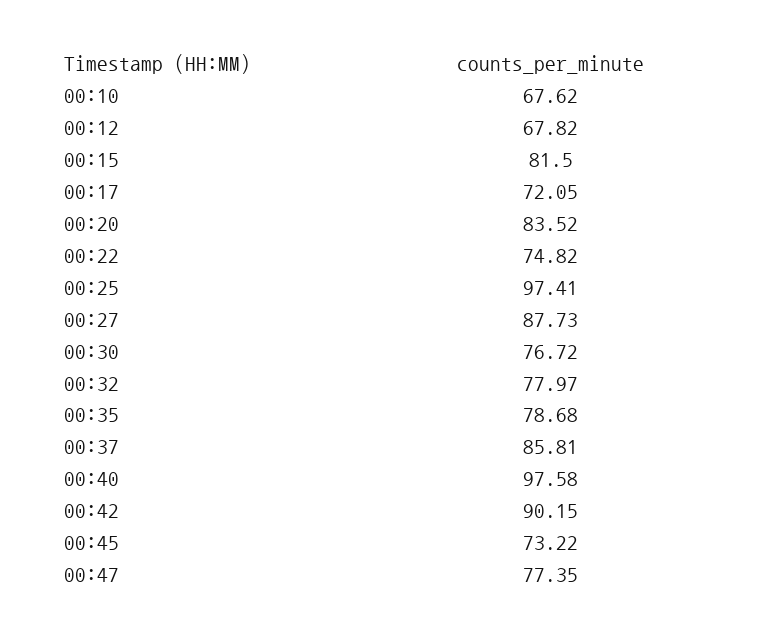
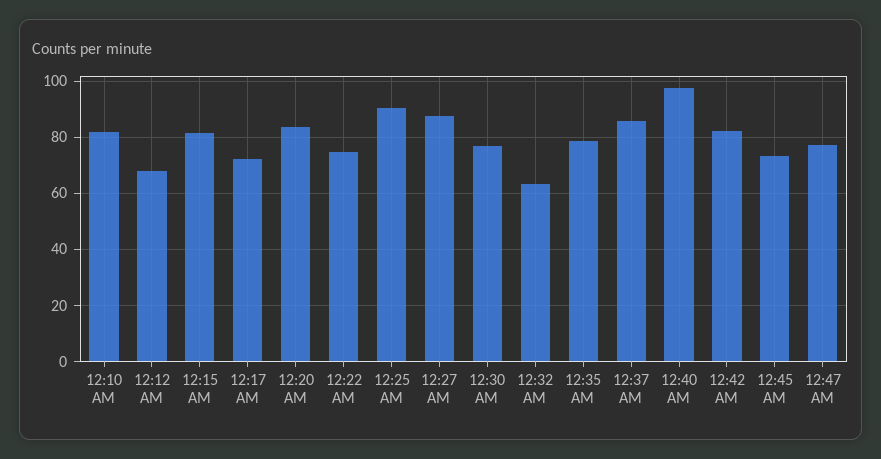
  {
-   "00:10": 67.62,
+   "00:10": 82.5,
    "00:12": 67.82,
    "00:15": 81.5,
    "00:17": 72.05,
    "00:20": 83.52,
    "00:22": 74.82,
-   "00:25": 97.41,
+   "00:25": 90,
    "00:27": 87.73,
    "00:30": 76.72,
-   "00:32": 77.97,
+   "00:32": 62.5,
    "00:35": 78.68,
    "00:37": 85.81,
    "00:40": 97.58,
-   "00:42": 90.15,
+   "00:42": 82.5,
    "00:45": 73.22,
    "00:47": 77.35
  }

